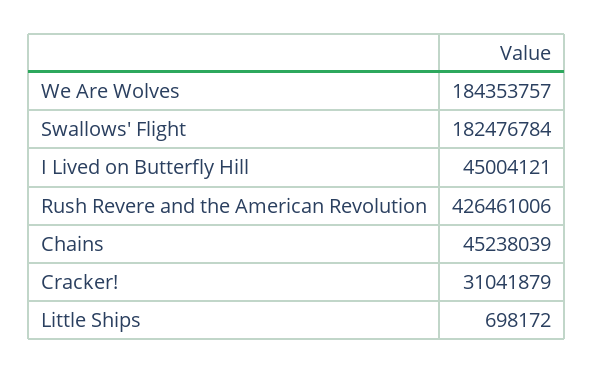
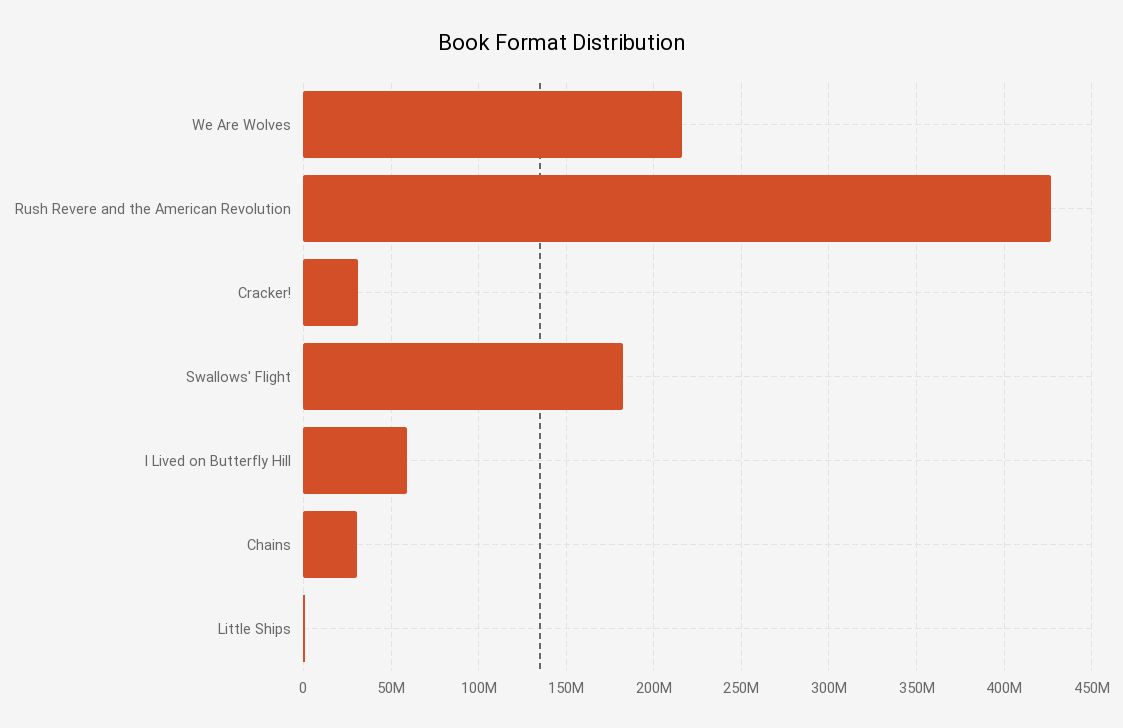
  {
-   "We Are Wolves": 184353757,
+   "We Are Wolves": 215000000,
    "Swallows' Flight": 182476784,
-   "I Lived on Butterfly Hill": 45004121,
+   "I Lived on Butterfly Hill": 60000000,
    "Rush Revere and the American Revolution": 426461006,
-   "Chains": 45238039,
+   "Chains": 30000000,
    "Cracker!": 31041879,
    "Little Ships": 698172
  }

